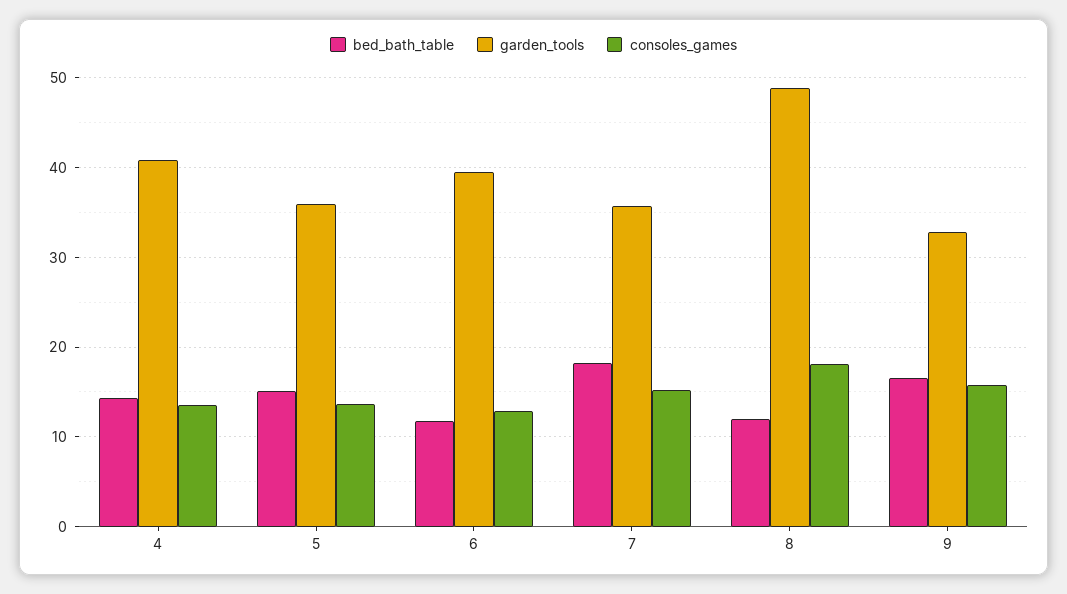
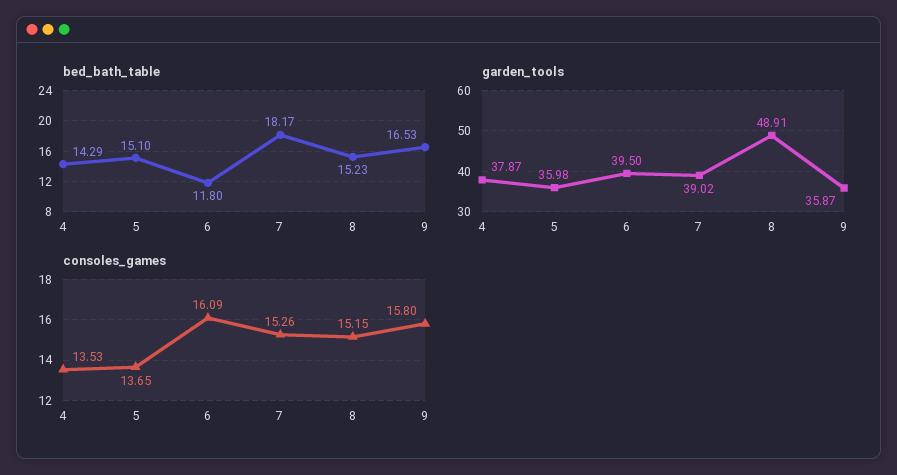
  {
    "bed_bath_table": {
      "4": 14.29,
      "5": 15.1,
      "6": 11.8,
      "7": 18.17,
-     "8": 12,
+     "8": 15.23,
      "9": 16.53
    },
    "garden_tools": {
-     "4": 41,
+     "4": 37.87,
      "5": 35.98,
      "6": 39.5,
-     "7": 36,
+     "7": 39.02,
      "8": 48.91,
-     "9": 33
+     "9": 35.87
    },
    "consoles_games": {
      "4": 13.53,
      "5": 13.65,
-     "6": 13,
+     "6": 16.09,
      "7": 15.26,
-     "8": 18,
+     "8": 15.15,
      "9": 15.8
    }
  }

